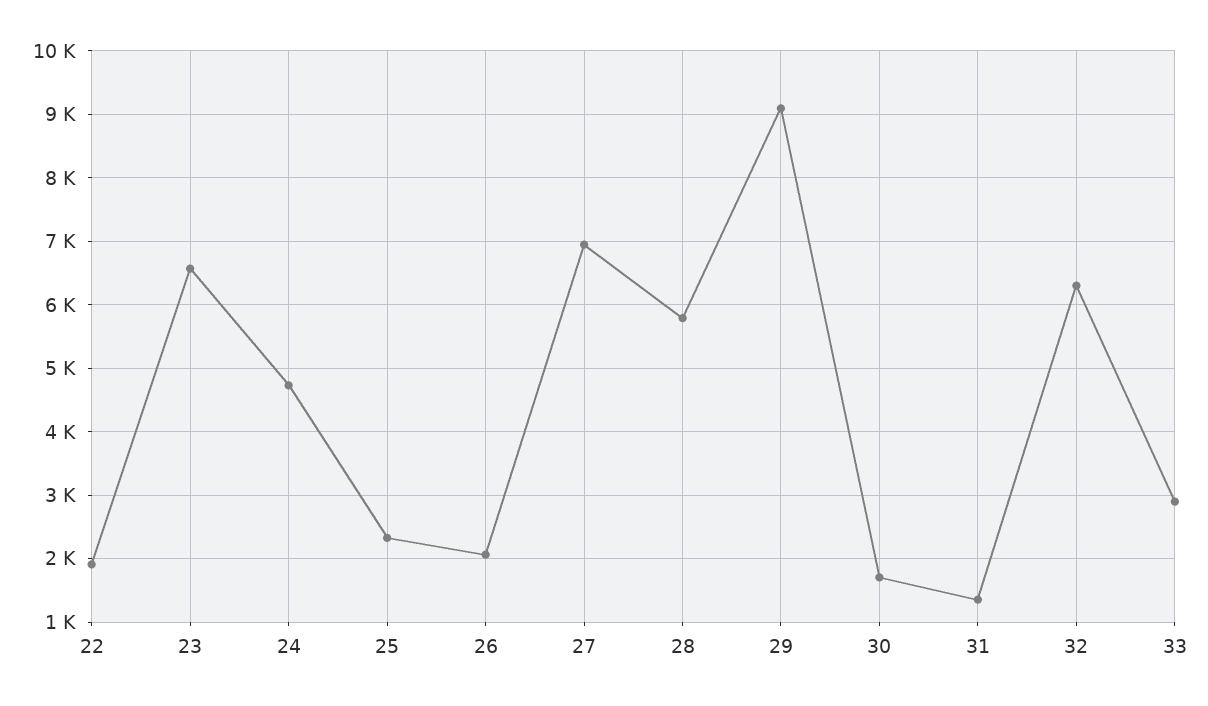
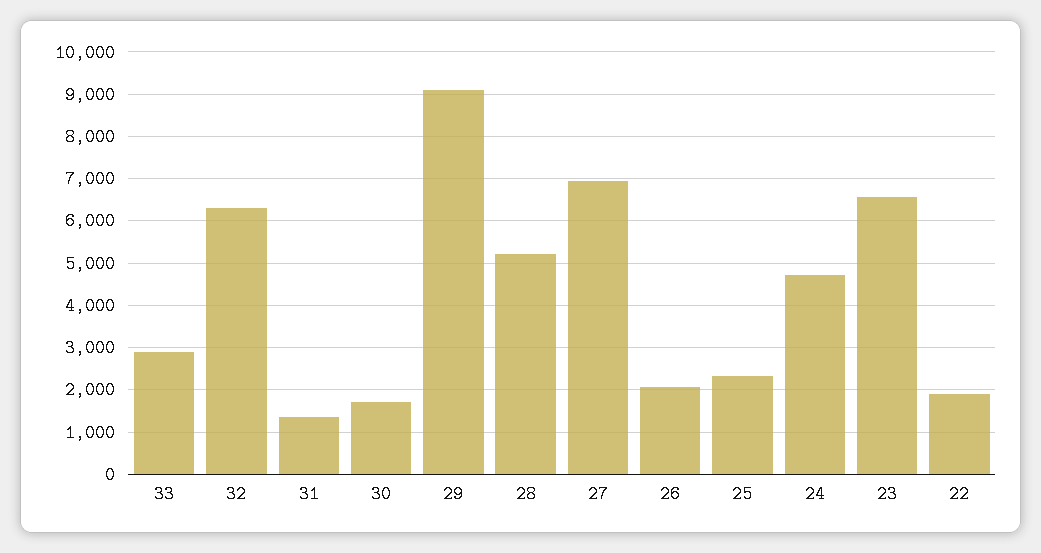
  {
    "22": 1900,
    "23": 6600,
    "24": 4700,
    "25": 2300,
    "26": 2100,
    "27": 6900,
-   "28": 5800,
+   "28": 5200,
    "29": 9100,
    "30": 1700,
    "31": 1400,
    "32": 6300,
    "33": 2900
  }

